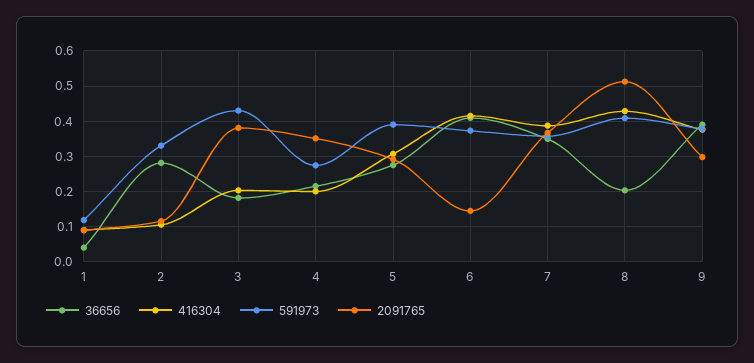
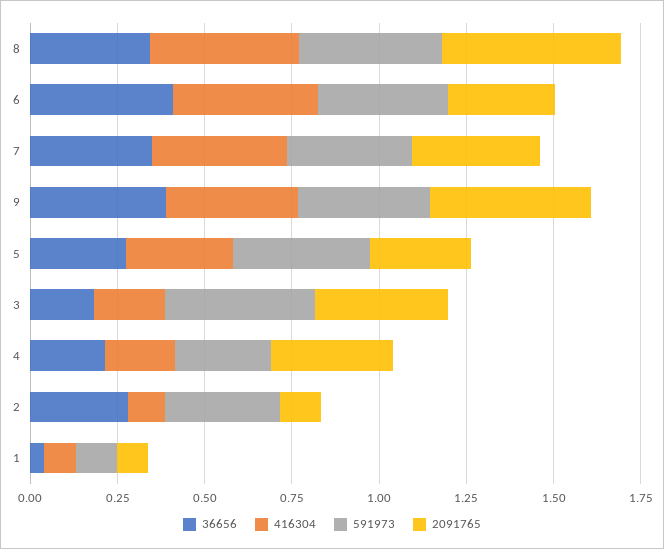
  {
    "36656": {
      "1": 0.04,
      "2": 0.28,
      "3": 0.18,
      "4": 0.22,
      "5": 0.28,
      "6": 0.4,
      "7": 0.34,
-     "8": 0.2,
+     "8": 0.35,
      "9": 0.4
    },
    "416304": {
      "1": 0.1,
      "2": 0.1,
      "3": 0.2,
      "4": 0.2,
      "5": 0.3,
      "6": 0.42,
      "7": 0.38,
      "8": 0.42,
      "9": 0.38
    },
    "591973": {
      "1": 0.12,
      "2": 0.34,
      "3": 0.44,
      "4": 0.28,
      "5": 0.4,
      "6": 0.38,
      "7": 0.36,
      "8": 0.4,
      "9": 0.38
    },
    "2091765": {
      "1": 0.1,
      "2": 0.12,
      "3": 0.38,
      "4": 0.36,
      "5": 0.3,
-     "6": 0.14,
+     "6": 0.3,
      "7": 0.36,
      "8": 0.52,
-     "9": 0.3
+     "9": 0.45
    }
  }

